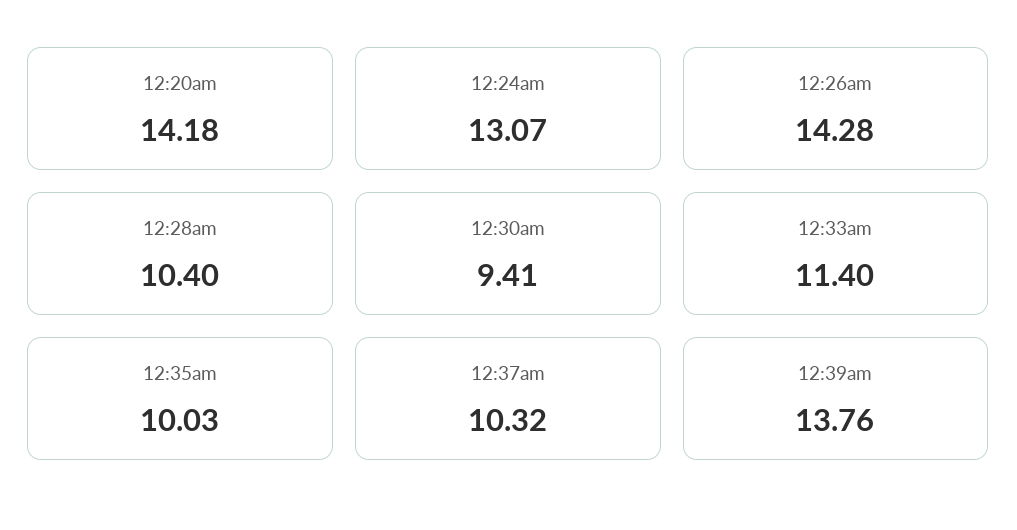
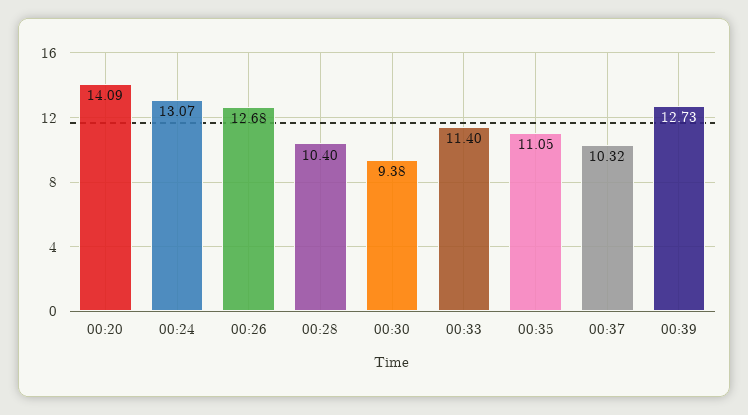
  {
-   "12:20am": 14.18,
+   "12:20am": 14.09,
    "12:24am": 13.07,
-   "12:26am": 14.28,
+   "12:26am": 12.68,
    "12:28am": 10.4,
-   "12:30am": 9.41,
+   "12:30am": 9.38,
    "12:33am": 11.4,
-   "12:35am": 10.03,
+   "12:35am": 11.05,
    "12:37am": 10.32,
-   "12:39am": 13.76
+   "12:39am": 12.73
  }

